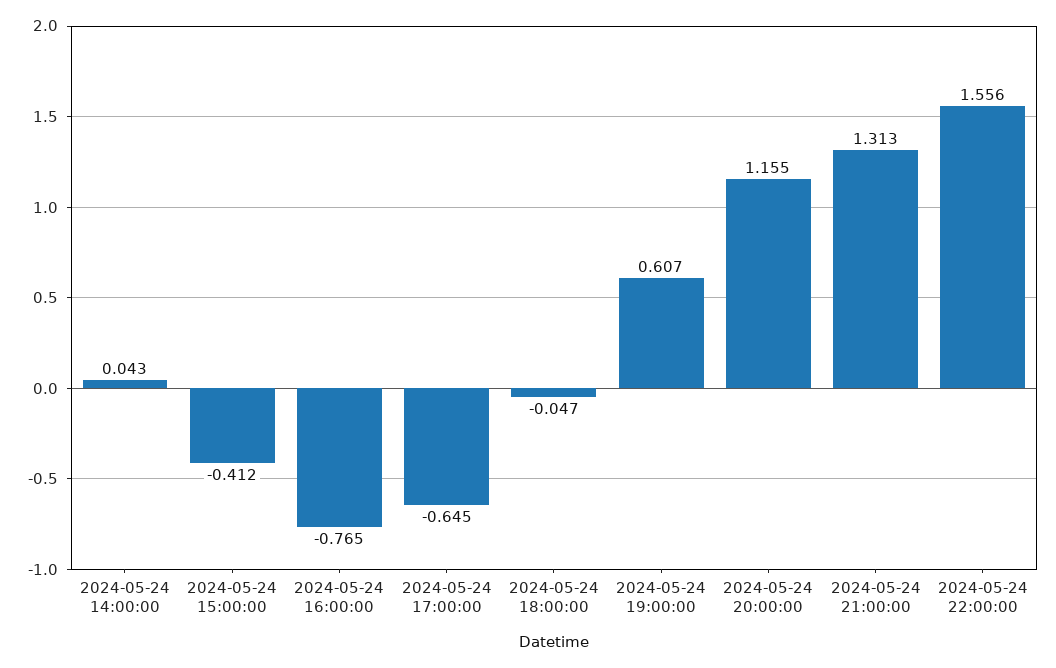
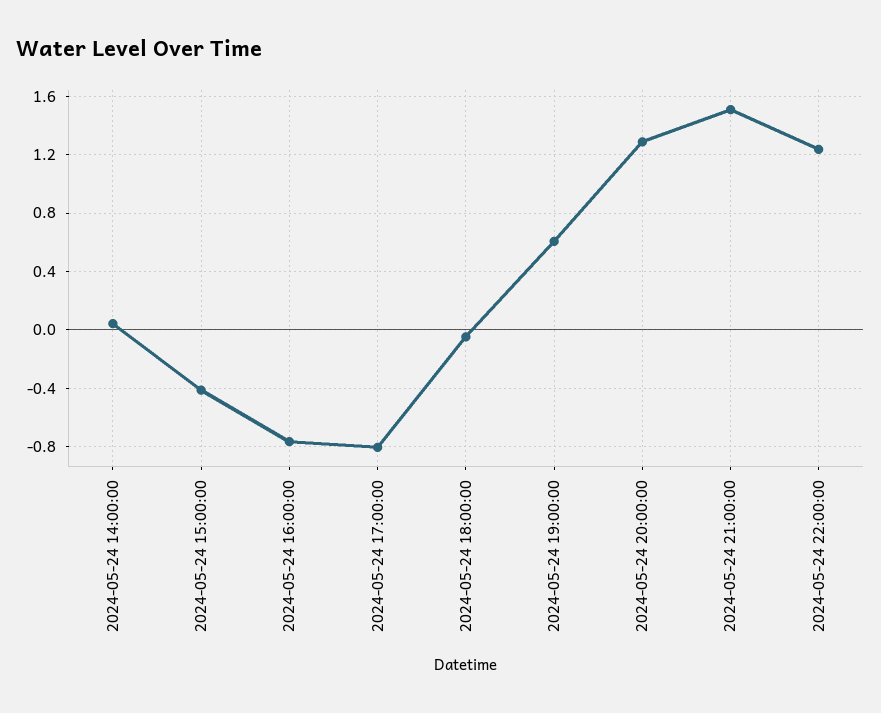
  {
    "2024-05-24 14:00:00": 0.043,
    "2024-05-24 15:00:00": -0.412,
    "2024-05-24 16:00:00": -0.765,
-   "2024-05-24 17:00:00": -0.645,
+   "2024-05-24 17:00:00": -0.8,
    "2024-05-24 18:00:00": -0.047,
    "2024-05-24 19:00:00": 0.607,
-   "2024-05-24 20:00:00": 1.155,
+   "2024-05-24 20:00:00": 1.3,
-   "2024-05-24 21:00:00": 1.313,
+   "2024-05-24 21:00:00": 1.5,
-   "2024-05-24 22:00:00": 1.556
+   "2024-05-24 22:00:00": 1.25
  }

